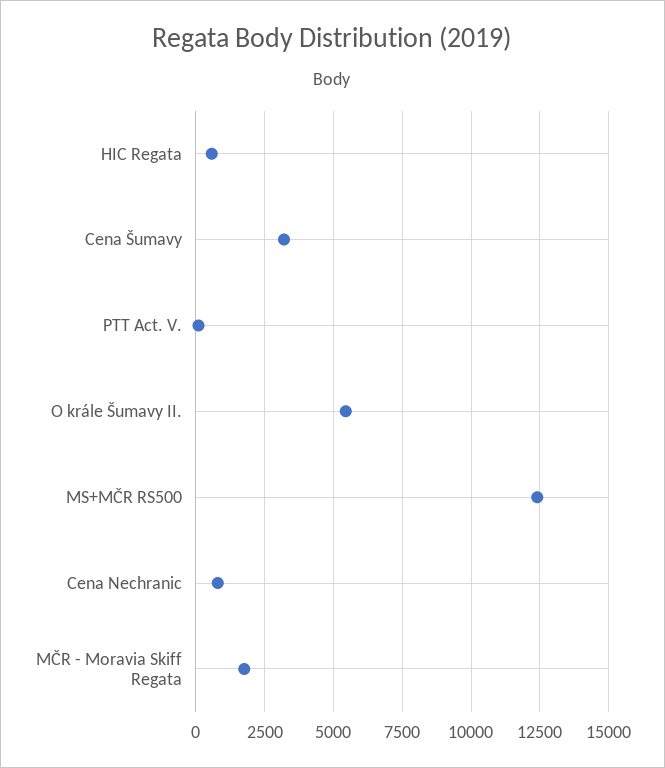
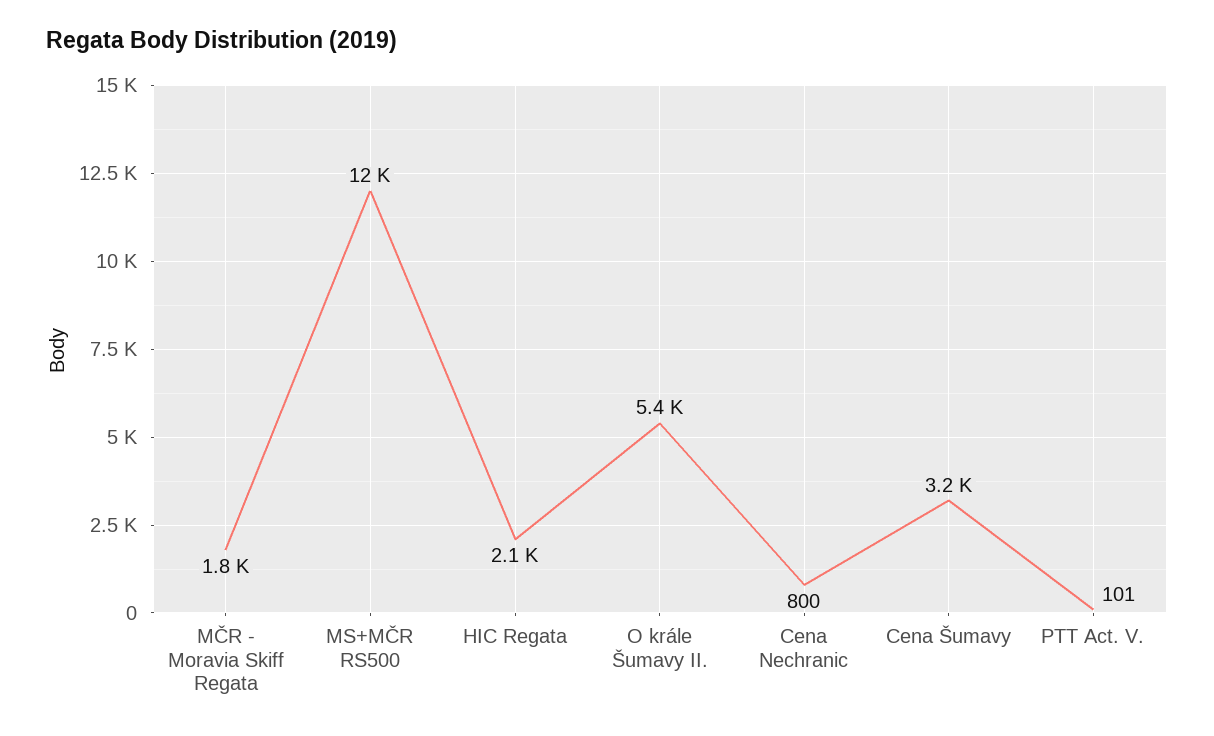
  {
-   "HIC Regata": 500,
+   "HIC Regata": 2100,
    "Cena Šumavy": 3200,
    "PTT Act. V.": 101,
    "O krále Šumavy II.": 5400,
    "MS+MČR RS500": 12000,
    "Cena Nechranic": 800,
    "MČR - Moravia Skiff Regata": 1800
  }

